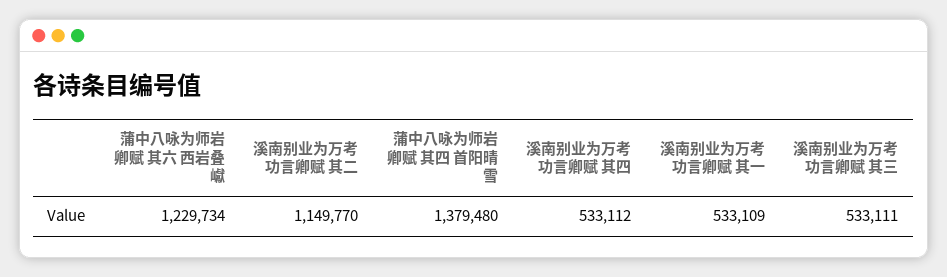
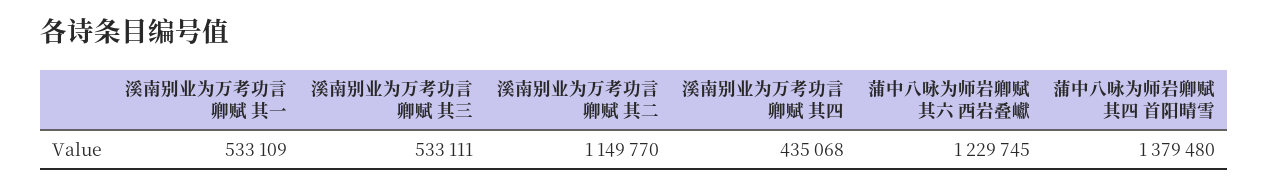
  {
-   "蒲中八咏为师岩卿赋 其六 西岩叠巘": 1229734,
+   "蒲中八咏为师岩卿赋 其六 西岩叠巘": 1229745,
    "溪南别业为万考功言卿赋 其二": 1149770,
    "蒲中八咏为师岩卿赋 其四 首阳晴雪": 1379480,
-   "溪南别业为万考功言卿赋 其四": 533112,
+   "溪南别业为万考功言卿赋 其四": 435068,
    "溪南别业为万考功言卿赋 其一": 533109,
    "溪南别业为万考功言卿赋 其三": 533111
  }

